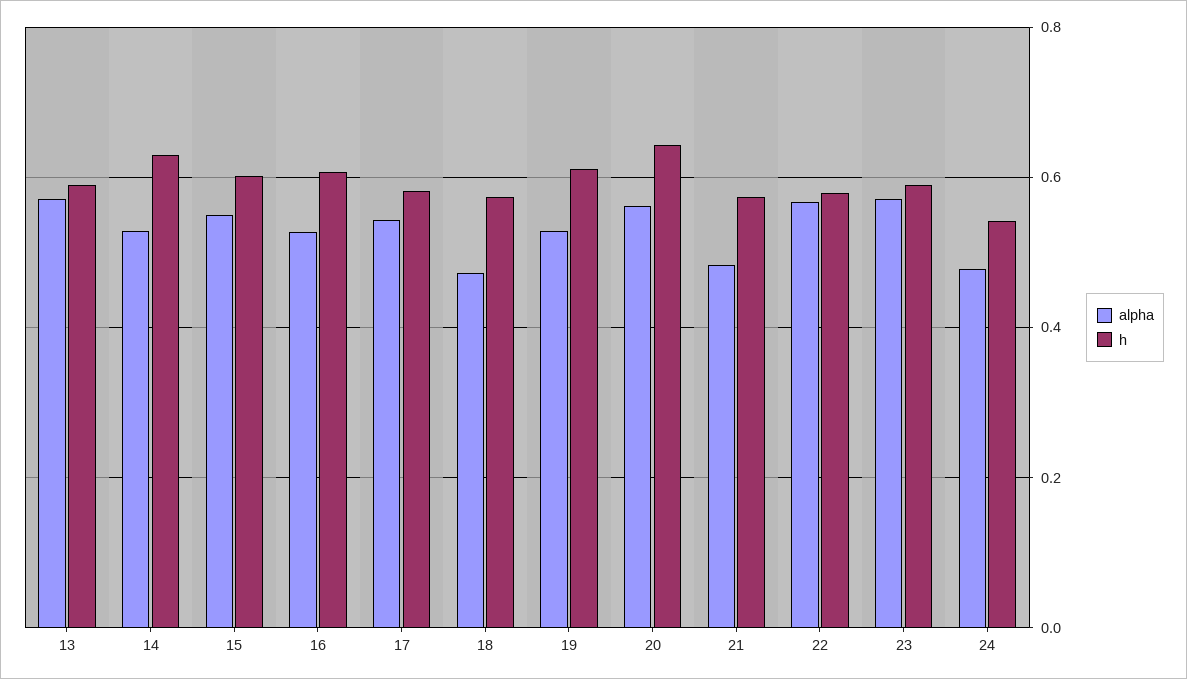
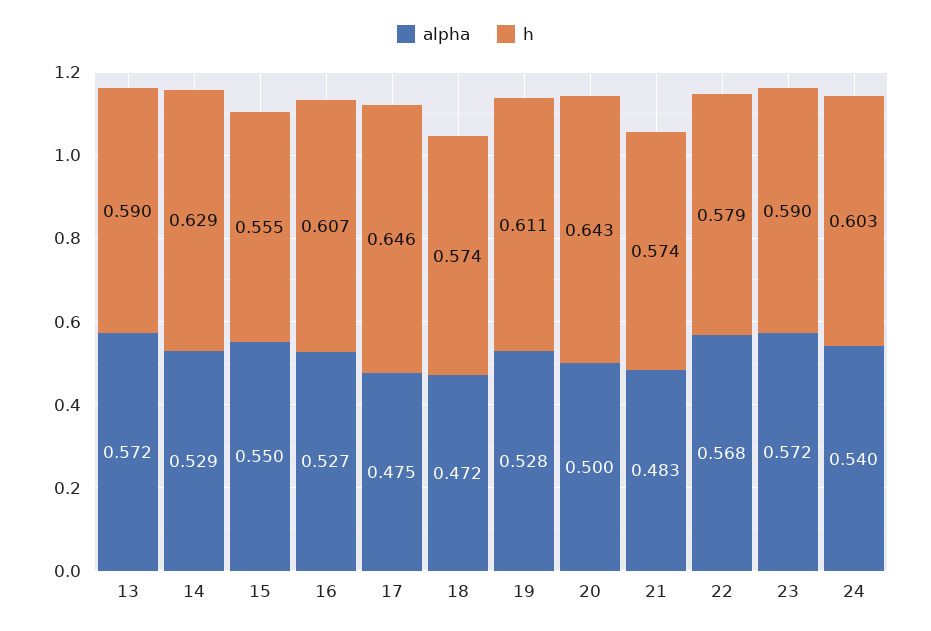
  {
    "alpha": {
      "13": 0.572,
      "14": 0.529,
      "15": 0.55,
      "16": 0.527,
-     "17": 0.54,
+     "17": 0.475,
      "18": 0.472,
      "19": 0.528,
-     "20": 0.56,
+     "20": 0.5,
      "21": 0.483,
      "22": 0.568,
      "23": 0.572,
-     "24": 0.48
+     "24": 0.54
    },
    "h": {
      "13": 0.59,
      "14": 0.629,
-     "15": 0.6,
+     "15": 0.555,
      "16": 0.607,
-     "17": 0.58,
+     "17": 0.646,
      "18": 0.574,
      "19": 0.611,
      "20": 0.643,
      "21": 0.574,
      "22": 0.579,
      "23": 0.59,
-     "24": 0.54
+     "24": 0.603
    }
  }

